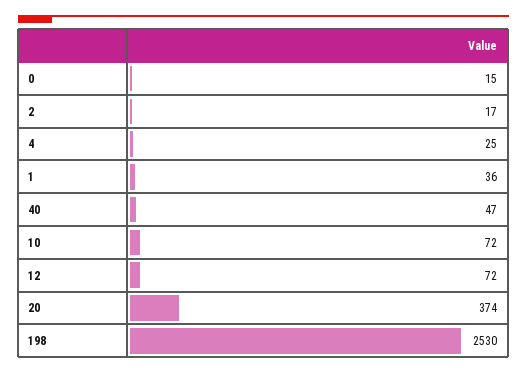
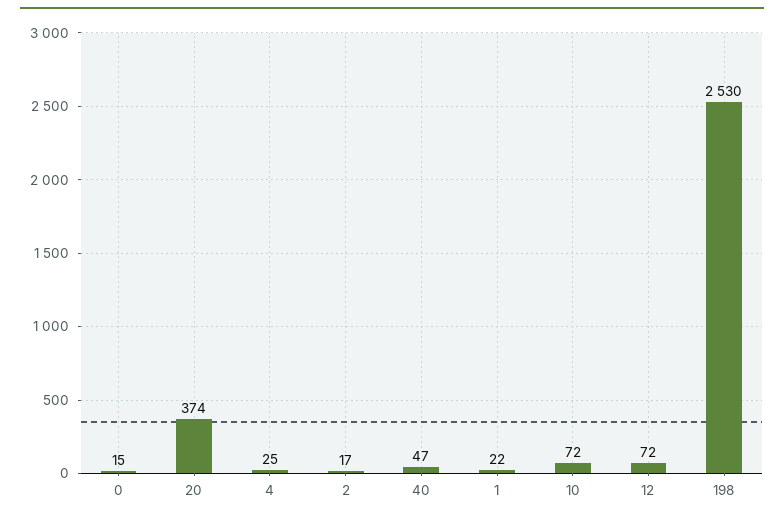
  {
    "0": 15,
    "2": 17,
    "4": 25,
-   "1": 36,
+   "1": 22,
    "40": 47,
    "10": 72,
    "12": 72,
    "20": 374,
    "198": 2530
  }

